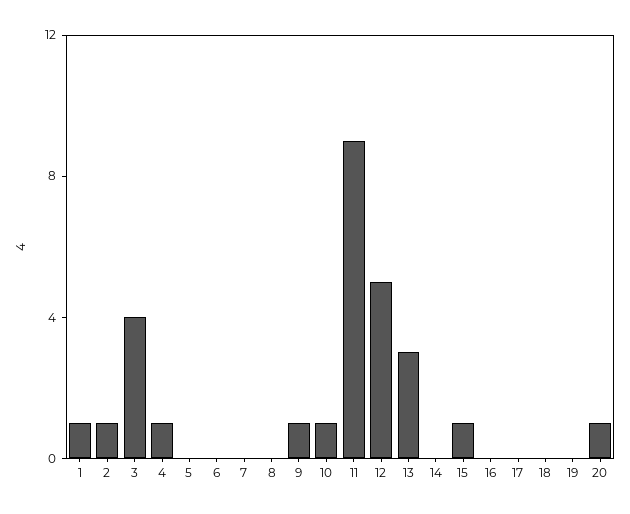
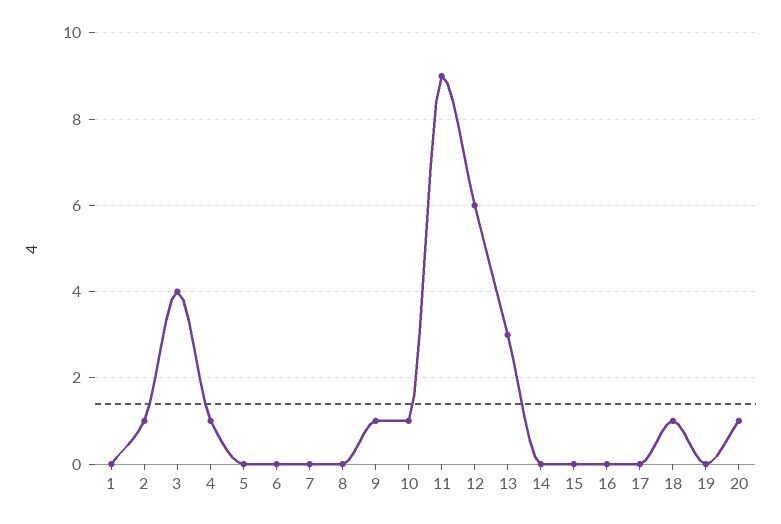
  {
-   "1": 1,
+   "1": 0,
    "2": 1,
    "3": 4,
    "4": 1,
    "5": 0,
    "6": 0,
    "7": 0,
    "8": 0,
    "9": 1,
    "10": 1,
    "11": 9,
-   "12": 5,
+   "12": 6,
    "13": 3,
    "14": 0,
-   "15": 1,
+   "15": 0,
    "16": 0,
    "17": 0,
-   "18": 0,
+   "18": 1,
    "19": 0,
    "20": 1
  }

